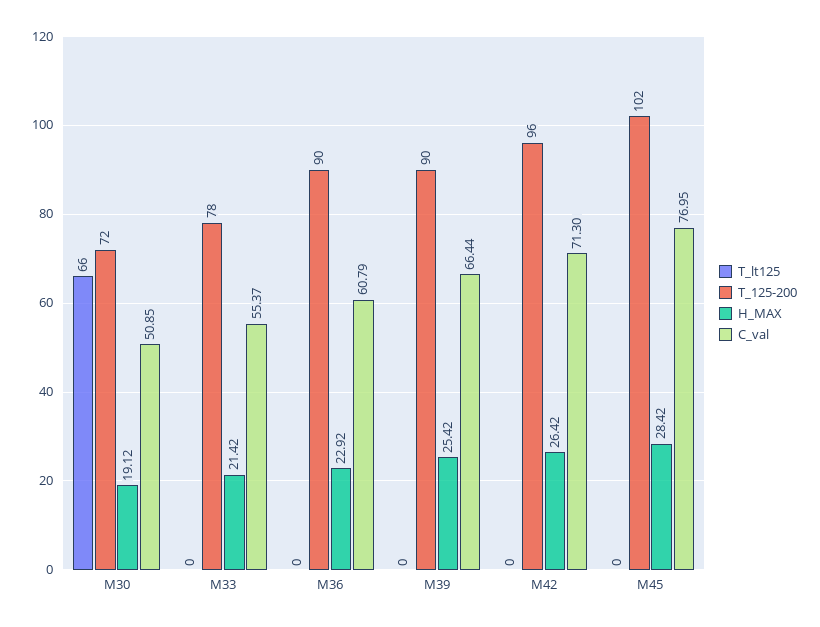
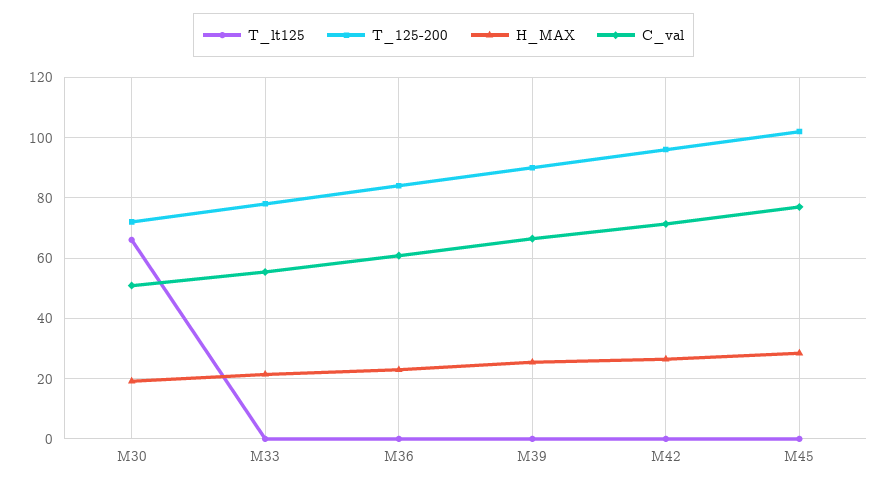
  {
    "T_lt125": {
      "M30": 66,
      "M33": 0,
      "M36": 0,
      "M39": 0,
      "M42": 0,
      "M45": 0
    },
    "T_125-200": {
      "M30": 72,
      "M33": 78,
-     "M36": 90,
+     "M36": 84,
      "M39": 90,
      "M42": 96,
      "M45": 102
    },
    "H_MAX": {
      "M30": 19.12,
      "M33": 21.42,
      "M36": 22.92,
      "M39": 25.42,
      "M42": 26.42,
      "M45": 28.42
    },
    "C_val": {
      "M30": 50.85,
      "M33": 55.37,
      "M36": 60.79,
      "M39": 66.44,
      "M42": 71.3,
      "M45": 76.95
    }
  }

